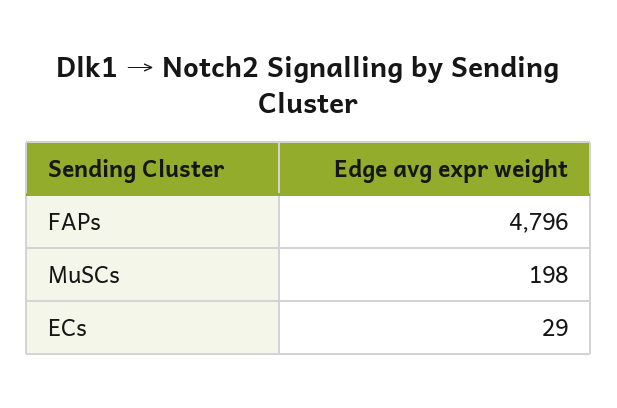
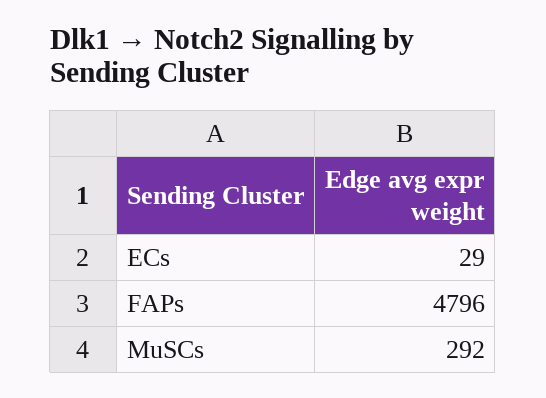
  {
    "FAPs": 4796,
-   "MuSCs": 198,
+   "MuSCs": 292,
    "ECs": 29
  }

